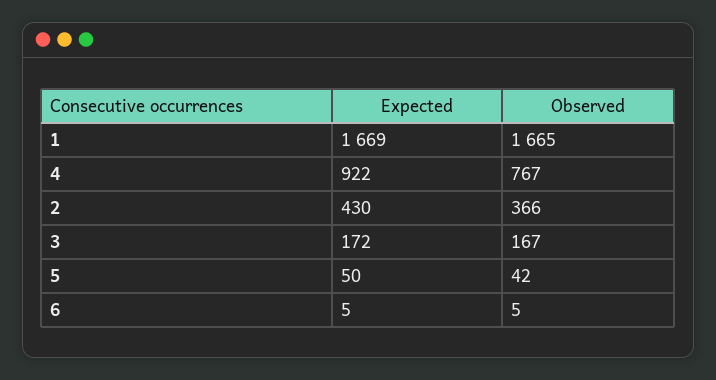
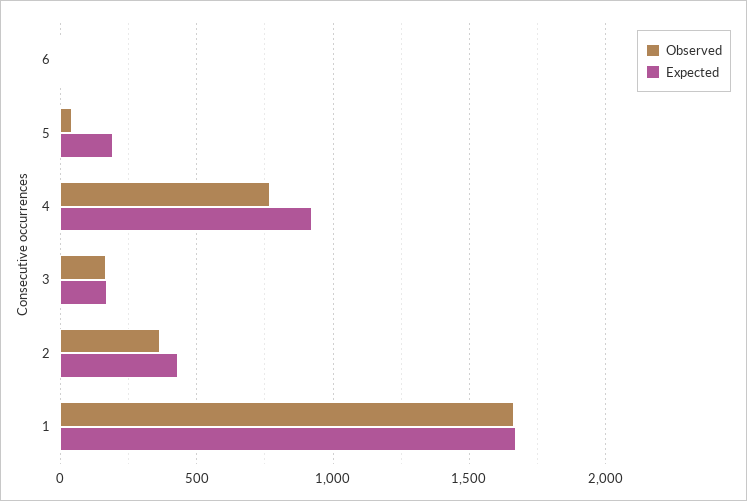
  {
    "Expected": {
      "1": 1669,
      "4": 922,
      "2": 430,
      "3": 172,
-     "5": 50,
+     "5": 200,
      "6": 5
    },
    "Observed": {
      "1": 1665,
      "4": 767,
      "2": 366,
      "3": 167,
      "5": 42,
      "6": 5
    }
  }

